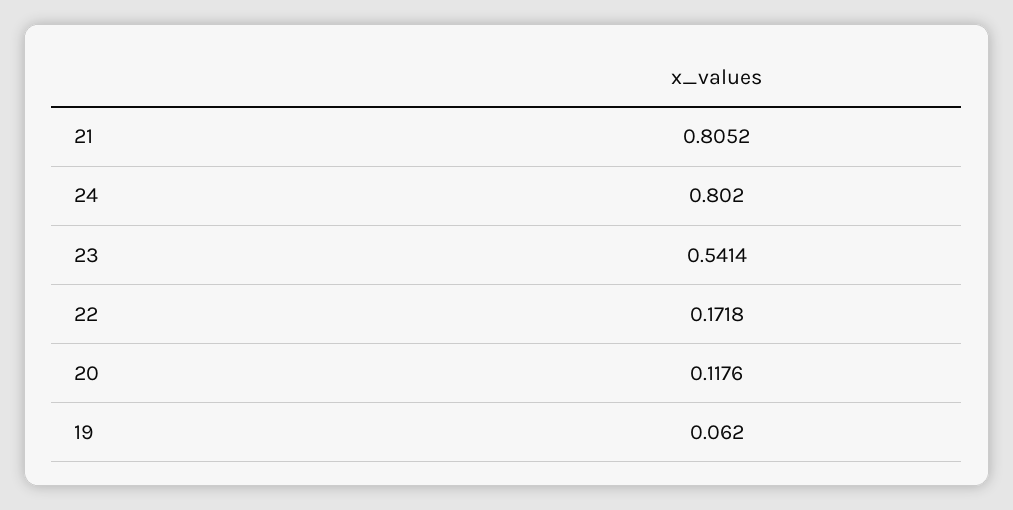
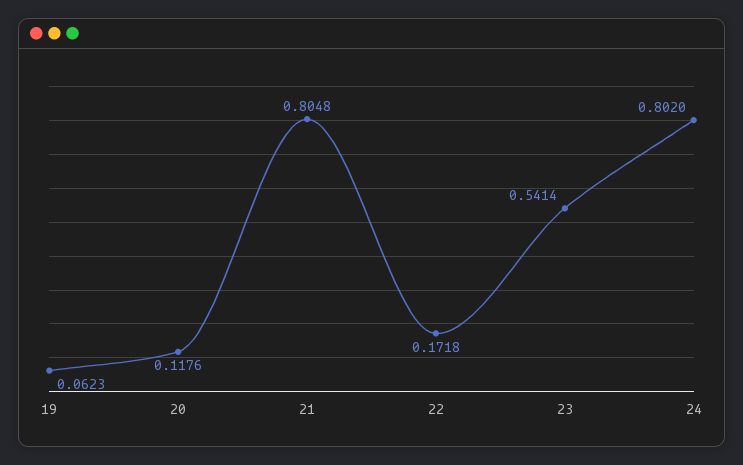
  {
-   "21": 0.8052,
+   "21": 0.8048,
    "24": 0.802,
    "23": 0.5414,
    "22": 0.1718,
    "20": 0.1176,
-   "19": 0.062
+   "19": 0.0623
  }

